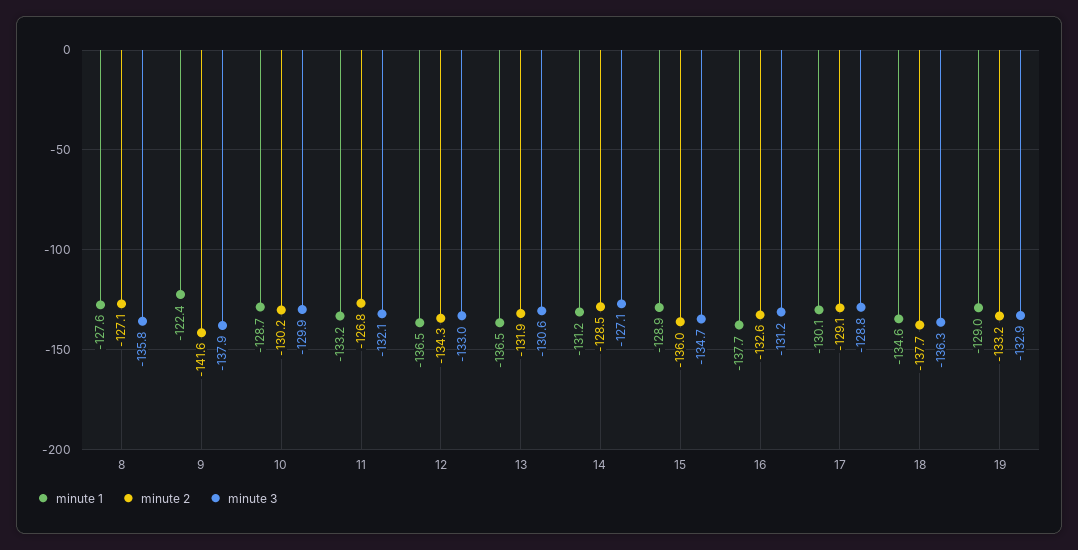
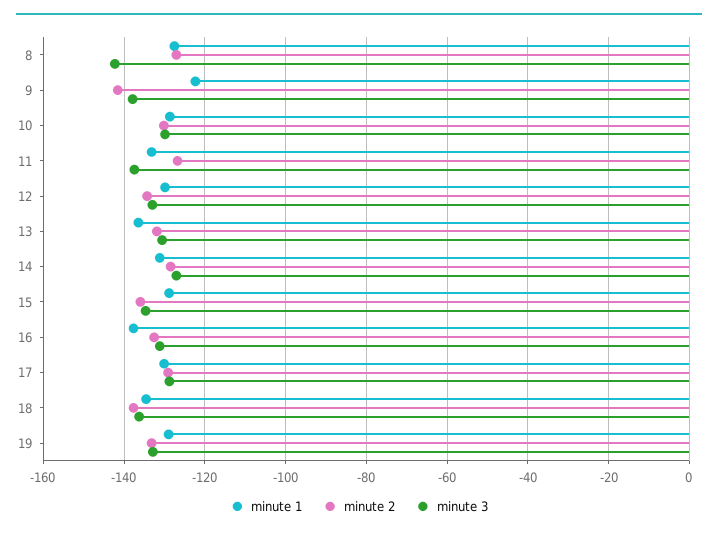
  {
    "minute 1": {
      "8": -127.6,
      "9": -122.4,
      "10": -128.7,
      "11": -133.2,
-     "12": -136.5,
+     "12": -130,
      "13": -136.5,
      "14": -131.2,
      "15": -128.9,
      "16": -137.7,
      "17": -130.1,
      "18": -134.6,
      "19": -129
    },
    "minute 2": {
      "8": -127.1,
      "9": -141.6,
      "10": -130.2,
      "11": -126.8,
      "12": -134.3,
      "13": -131.9,
      "14": -128.5,
      "15": -136,
      "16": -132.6,
      "17": -129.1,
      "18": -137.7,
      "19": -133.2
    },
    "minute 3": {
-     "8": -135.8,
+     "8": -142,
      "9": -137.9,
      "10": -129.9,
-     "11": -132.1,
+     "11": -138,
      "12": -133,
      "13": -130.6,
      "14": -127.1,
      "15": -134.7,
      "16": -131.2,
      "17": -128.8,
      "18": -136.3,
      "19": -132.9
    }
  }

